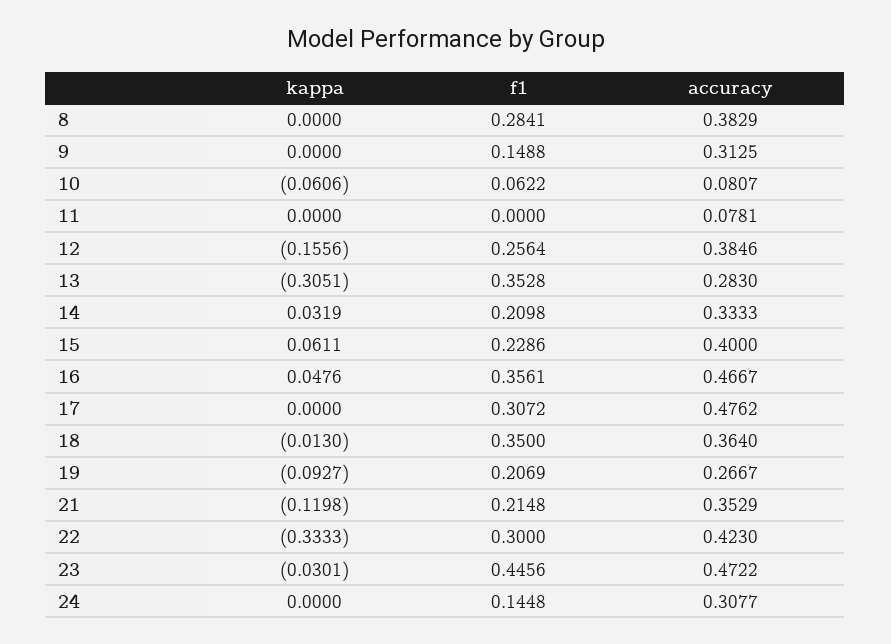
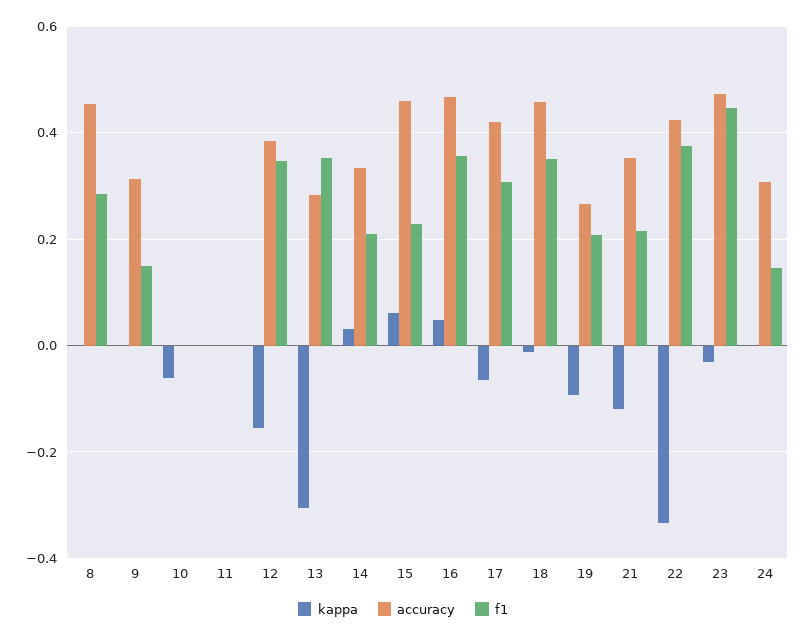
  {
    "kappa": {
      "8": 0,
      "9": 0,
      "10": -0.0606,
      "11": 0,
      "12": -0.1556,
      "13": -0.3051,
      "14": 0.0319,
      "15": 0.0611,
      "16": 0.0476,
-     "17": 0,
+     "17": -0.06,
      "18": -0.013,
      "19": -0.0927,
      "21": -0.1198,
      "22": -0.3333,
      "23": -0.0301,
      "24": 0
    },
    "f1": {
      "8": 0.2841,
      "9": 0.1488,
-     "10": 0.0622,
+     "10": 0,
      "11": 0,
-     "12": 0.2564,
+     "12": 0.34,
      "13": 0.3528,
      "14": 0.2098,
      "15": 0.2286,
      "16": 0.3561,
      "17": 0.3072,
      "18": 0.35,
      "19": 0.2069,
      "21": 0.2148,
-     "22": 0.3,
+     "22": 0.38,
      "23": 0.4456,
      "24": 0.1448
    },
    "accuracy": {
-     "8": 0.3829,
+     "8": 0.46,
      "9": 0.3125,
-     "10": 0.0807,
+     "10": 0,
-     "11": 0.0781,
+     "11": 0,
      "12": 0.3846,
      "13": 0.283,
      "14": 0.3333,
-     "15": 0.4,
+     "15": 0.46,
      "16": 0.4667,
-     "17": 0.4762,
+     "17": 0.42,
-     "18": 0.364,
+     "18": 0.46,
      "19": 0.2667,
      "21": 0.3529,
      "22": 0.423,
      "23": 0.4722,
      "24": 0.3077
    }
  }

